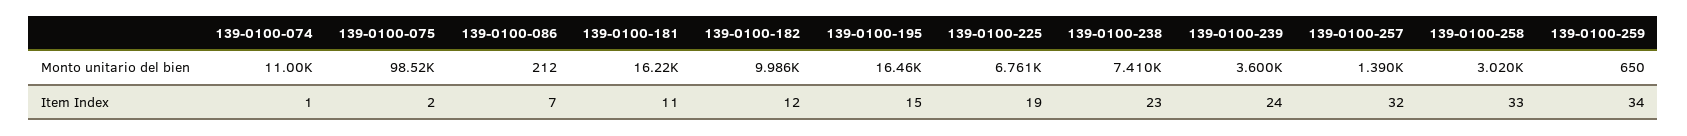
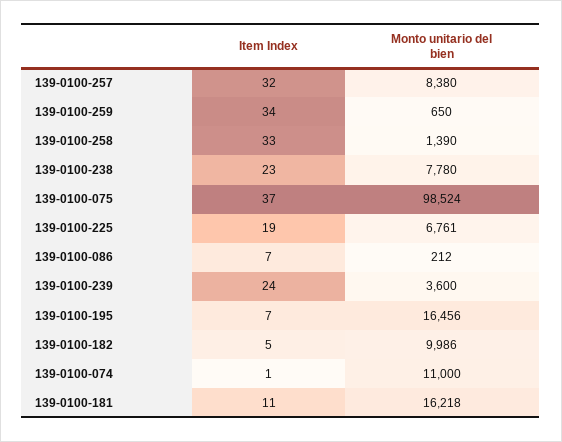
  {
    "139-0100-074": {
      "Monto unitario del bien": 11000,
      "Item Index": 1
    },
    "139-0100-075": {
      "Monto unitario del bien": 98524,
-     "Item Index": 2
+     "Item Index": 37
    },
    "139-0100-086": {
      "Monto unitario del bien": 212,
      "Item Index": 7
    },
    "139-0100-181": {
      "Monto unitario del bien": 16218,
      "Item Index": 11
    },
    "139-0100-182": {
      "Monto unitario del bien": 9986,
-     "Item Index": 12
+     "Item Index": 5
    },
    "139-0100-195": {
      "Monto unitario del bien": 16456,
-     "Item Index": 15
+     "Item Index": 7
    },
    "139-0100-225": {
      "Monto unitario del bien": 6761,
      "Item Index": 19
    },
    "139-0100-238": {
-     "Monto unitario del bien": 7410,
+     "Monto unitario del bien": 7780,
      "Item Index": 23
    },
    "139-0100-239": {
      "Monto unitario del bien": 3600,
      "Item Index": 24
    },
    "139-0100-257": {
-     "Monto unitario del bien": 1390,
+     "Monto unitario del bien": 8380,
      "Item Index": 32
    },
    "139-0100-258": {
-     "Monto unitario del bien": 3020,
+     "Monto unitario del bien": 1390,
      "Item Index": 33
    },
    "139-0100-259": {
      "Monto unitario del bien": 650,
      "Item Index": 34
    }
  }

